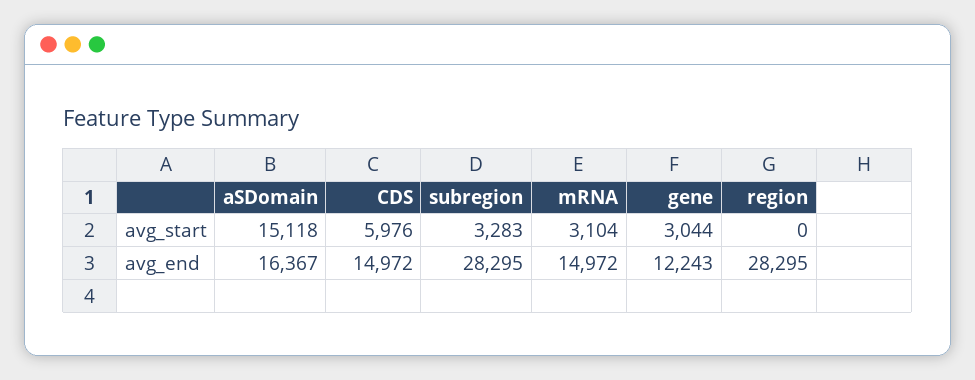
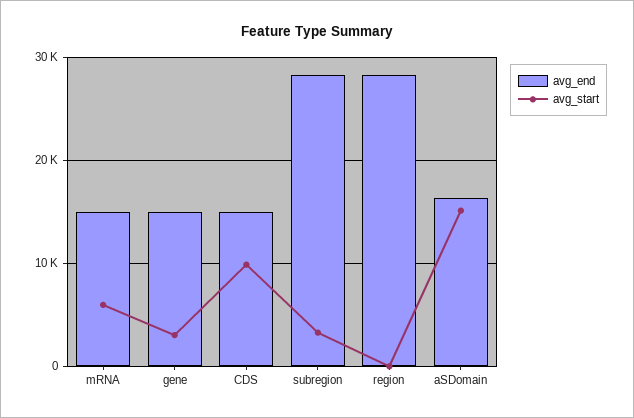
  {
    "avg_start": {
      "aSDomain": 15118,
-     "CDS": 5976,
+     "CDS": 10000,
      "subregion": 3283,
-     "mRNA": 3104,
+     "mRNA": 6000,
      "gene": 3044,
      "region": 0
    },
    "avg_end": {
      "aSDomain": 16367,
      "CDS": 14972,
      "subregion": 28295,
      "mRNA": 14972,
-     "gene": 12243,
+     "gene": 15000,
      "region": 28295
    }
  }

